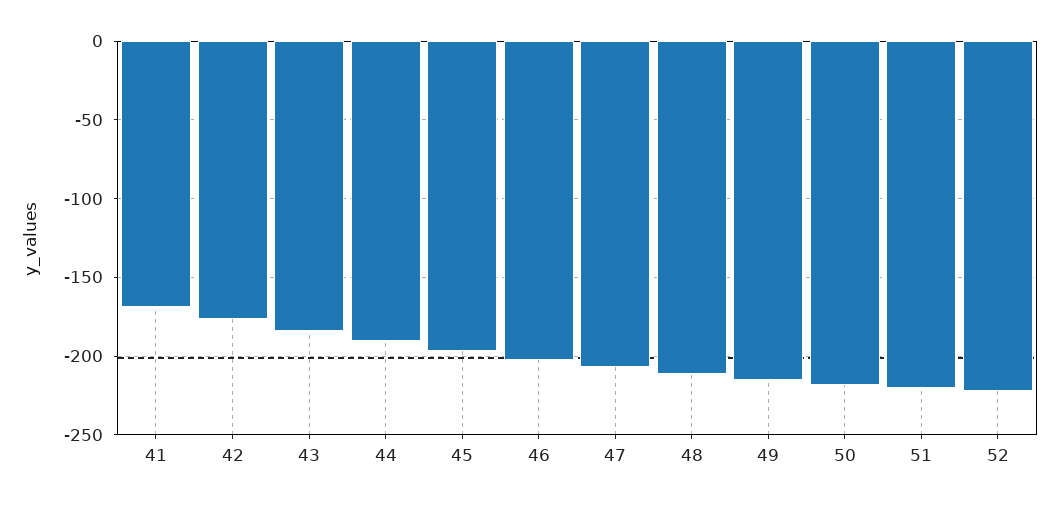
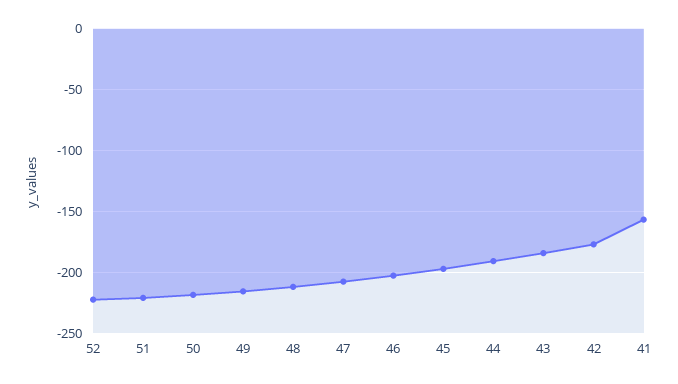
  {
-   "41": -170,
+   "41": -155,
    "42": -175,
    "43": -185,
    "44": -190,
    "45": -195,
    "46": -200,
    "47": -205,
    "48": -210,
    "49": -215,
    "50": -220,
    "51": -220,
    "52": -220
  }

